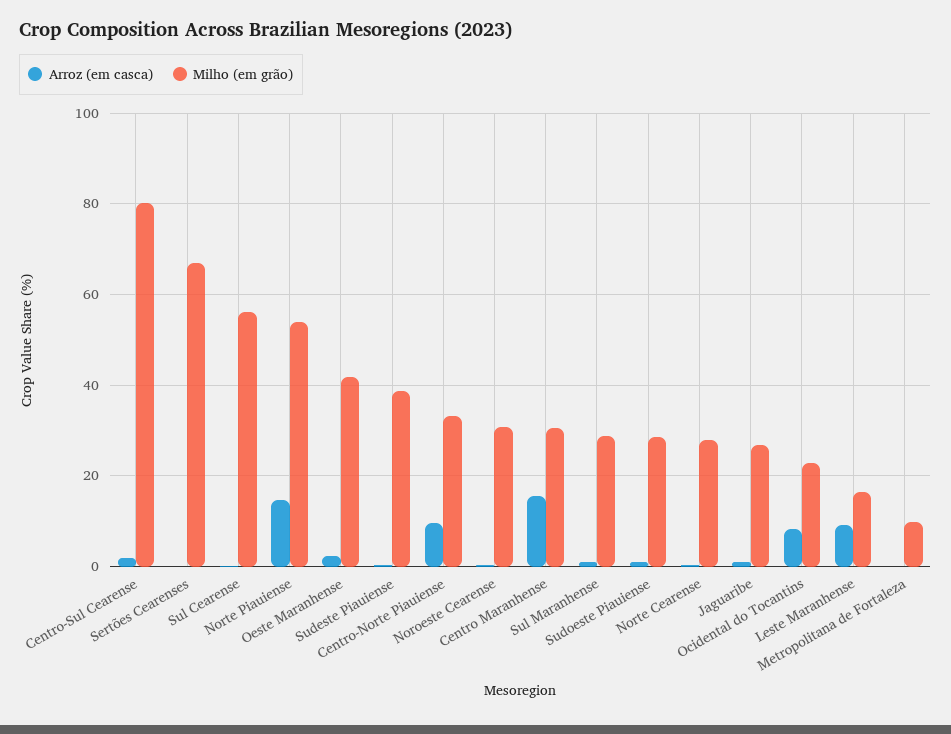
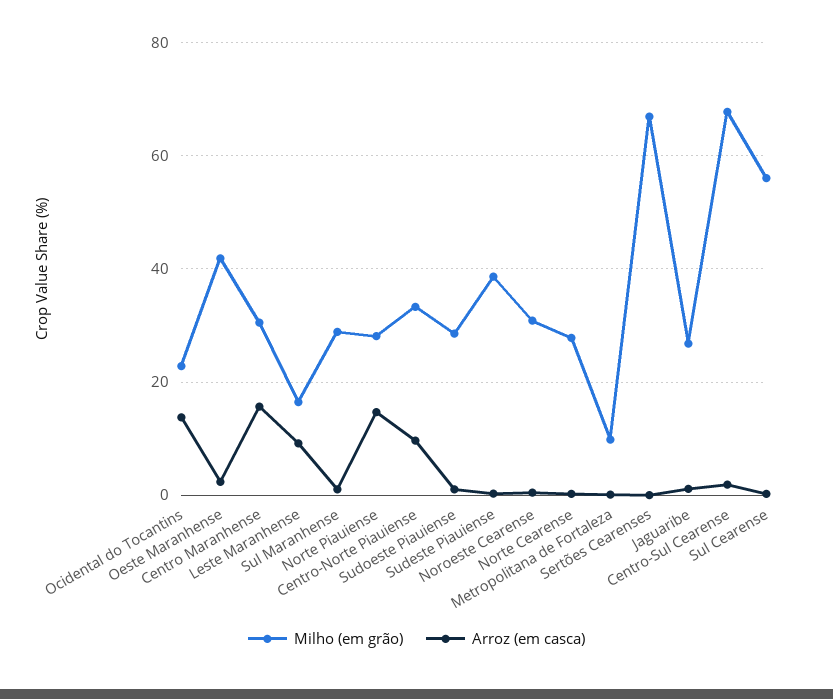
  {
    "Arroz (em casca)": {
      "Centro-Sul Cearense": 2,
      "Sertões Cearenses": 0,
      "Sul Cearense": 0,
      "Norte Piauiense": 14,
      "Oeste Maranhense": 2,
      "Sudeste Piauiense": 0,
      "Centro-Norte Piauiense": 10,
      "Noroeste Cearense": 0,
      "Centro Maranhense": 16,
      "Sul Maranhense": 2,
      "Sudoeste Piauiense": 2,
      "Norte Cearense": 0,
      "Jaguaribe": 2,
-     "Ocidental do Tocantins": 8,
+     "Ocidental do Tocantins": 14,
      "Leste Maranhense": 10,
      "Metropolitana de Fortaleza": 0
    },
    "Milho (em grão)": {
-     "Centro-Sul Cearense": 80,
+     "Centro-Sul Cearense": 68,
      "Sertões Cearenses": 66,
      "Sul Cearense": 56,
-     "Norte Piauiense": 54,
+     "Norte Piauiense": 28,
      "Oeste Maranhense": 42,
      "Sudeste Piauiense": 38,
      "Centro-Norte Piauiense": 34,
      "Noroeste Cearense": 30,
      "Centro Maranhense": 30,
      "Sul Maranhense": 28,
      "Sudoeste Piauiense": 28,
      "Norte Cearense": 28,
      "Jaguaribe": 26,
      "Ocidental do Tocantins": 22,
      "Leste Maranhense": 16,
      "Metropolitana de Fortaleza": 10
    }
  }

